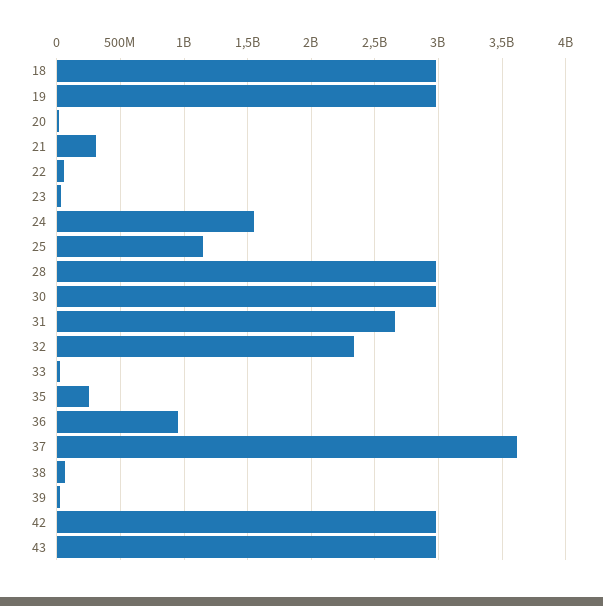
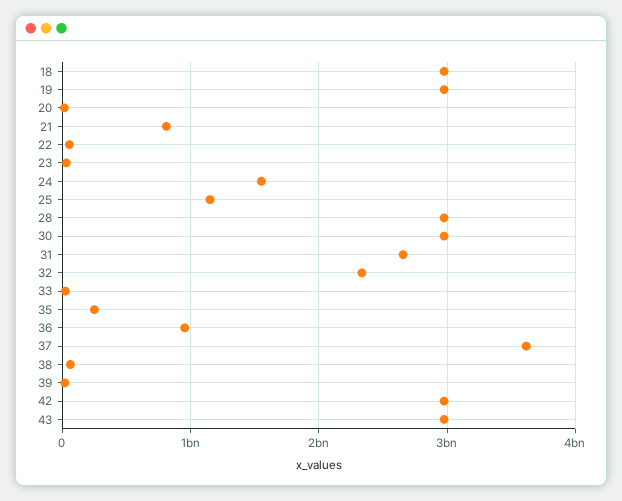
  {
    "18": 3000000000,
    "19": 3000000000,
    "20": 0,
-   "21": 300000000,
+   "21": 800000000,
    "22": 50000000,
    "23": 50000000,
    "24": 1550000000,
    "25": 1150000000,
    "28": 3000000000,
    "30": 3000000000,
    "31": 2650000000,
    "32": 2350000000,
    "33": 0,
    "35": 250000000,
    "36": 950000000,
    "37": 3600000000,
    "38": 50000000,
    "39": 0,
    "42": 3000000000,
    "43": 3000000000
  }

